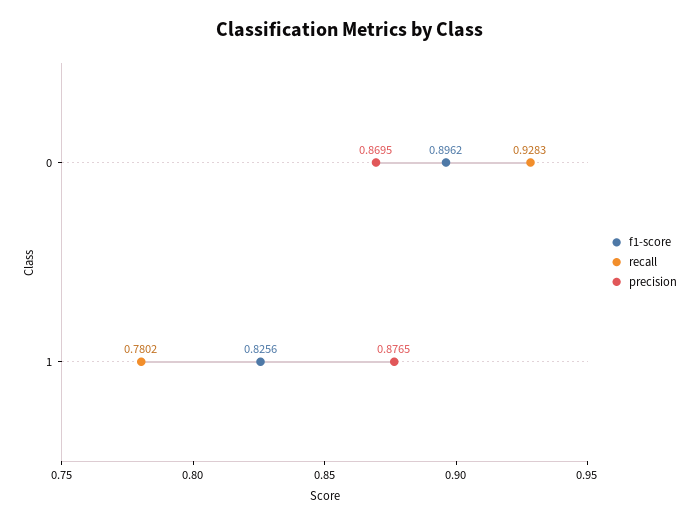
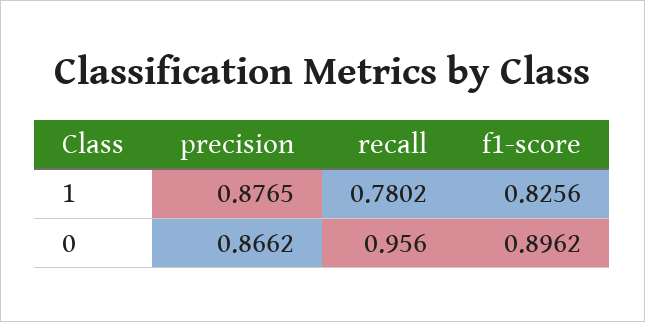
  {
    "f1-score": {
      "0": 0.8962,
      "1": 0.8256
    },
    "recall": {
-     "0": 0.9283,
+     "0": 0.956,
      "1": 0.7802
    },
    "precision": {
-     "0": 0.8695,
+     "0": 0.8662,
      "1": 0.8765
    }
  }

